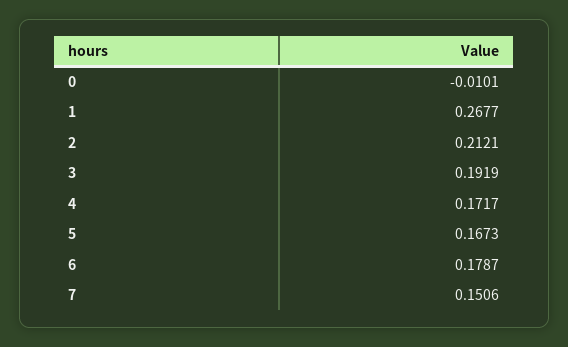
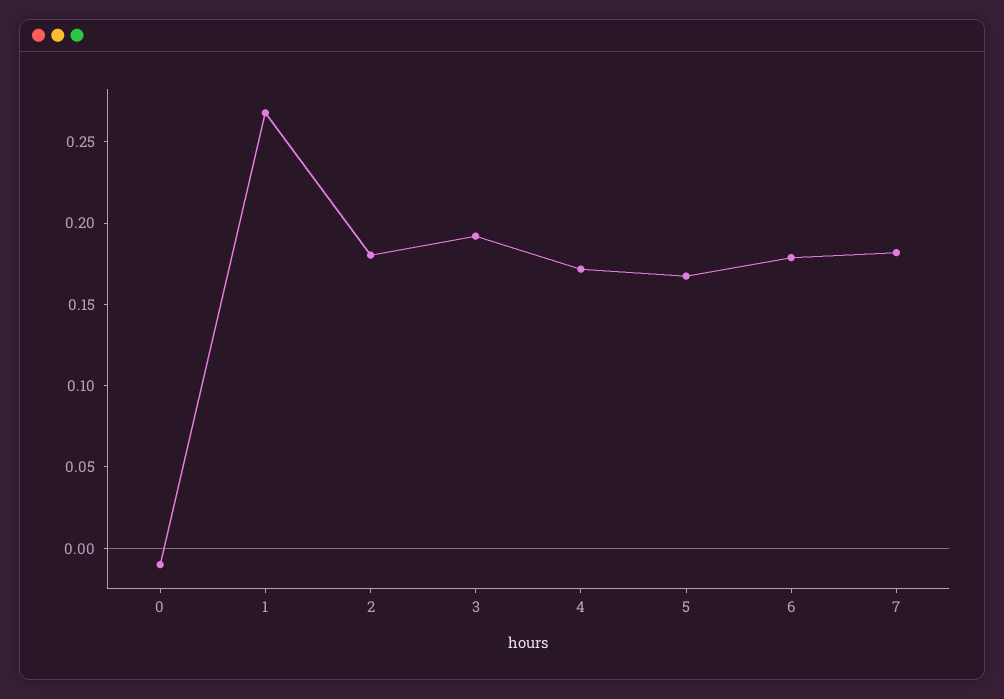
  {
    "0": -0.0101,
    "1": 0.2677,
-   "2": 0.2121,
+   "2": 0.18,
    "3": 0.1919,
    "4": 0.1717,
    "5": 0.1673,
    "6": 0.1787,
-   "7": 0.1506
+   "7": 0.18
  }

